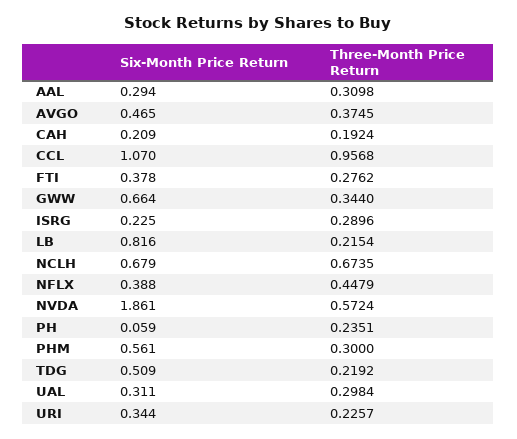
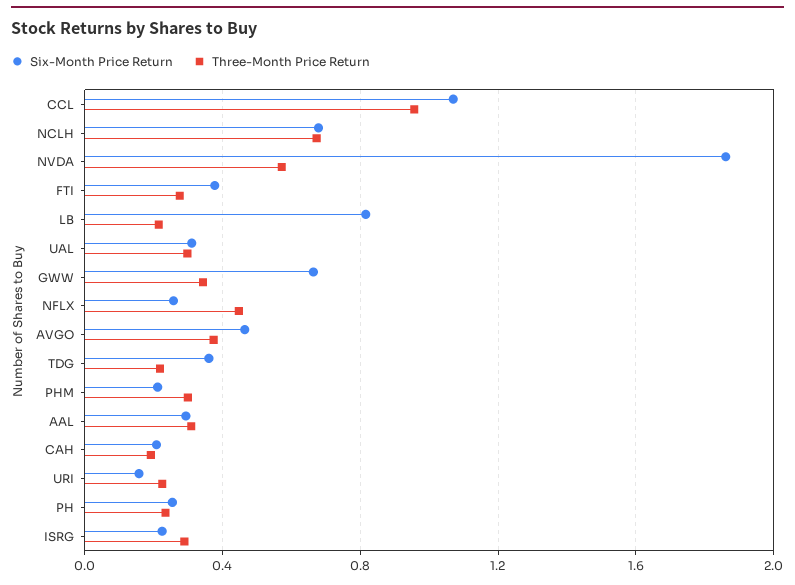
  {
    "Six-Month Price Return": {
      "AAL": 0.294,
      "AVGO": 0.465,
      "CAH": 0.209,
      "CCL": 1.07,
      "FTI": 0.378,
      "GWW": 0.664,
      "ISRG": 0.225,
      "LB": 0.816,
      "NCLH": 0.679,
-     "NFLX": 0.388,
+     "NFLX": 0.25,
      "NVDA": 1.861,
-     "PH": 0.059,
+     "PH": 0.25,
-     "PHM": 0.561,
+     "PHM": 0.2,
-     "TDG": 0.509,
+     "TDG": 0.35,
      "UAL": 0.311,
-     "URI": 0.344
+     "URI": 0.15
    },
    "Three-Month Price Return": {
      "AAL": 0.3098,
      "AVGO": 0.3745,
      "CAH": 0.1924,
      "CCL": 0.9568,
      "FTI": 0.2762,
      "GWW": 0.344,
      "ISRG": 0.2896,
      "LB": 0.2154,
      "NCLH": 0.6735,
      "NFLX": 0.4479,
      "NVDA": 0.5724,
      "PH": 0.2351,
      "PHM": 0.3,
      "TDG": 0.2192,
      "UAL": 0.2984,
      "URI": 0.2257
    }
  }

